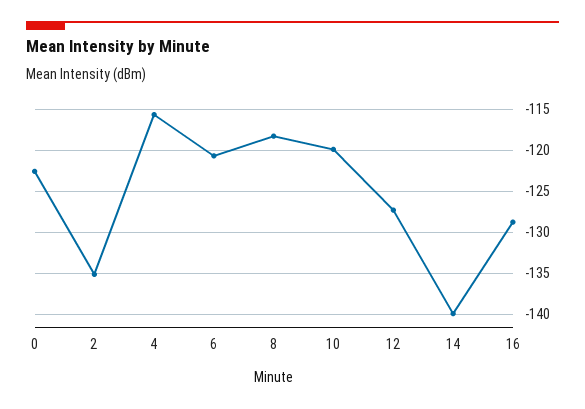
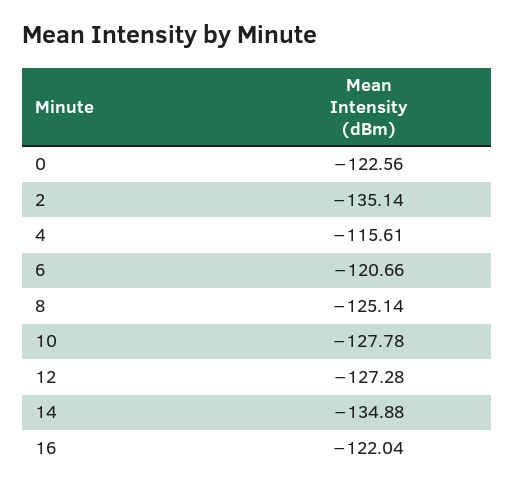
  {
    "0": -122.56,
    "2": -135.14,
    "4": -115.61,
    "6": -120.66,
-   "8": -118,
+   "8": -125.14,
-   "10": -120,
+   "10": -127.78,
    "12": -127.28,
-   "14": -140,
+   "14": -134.88,
-   "16": -129
+   "16": -122.04
  }

